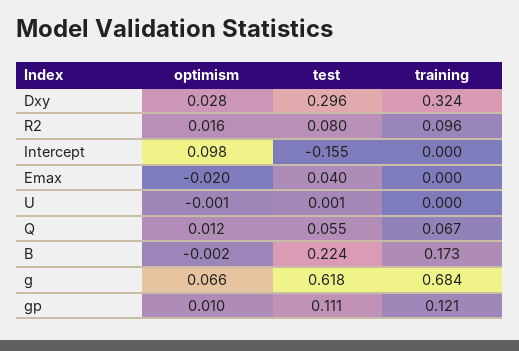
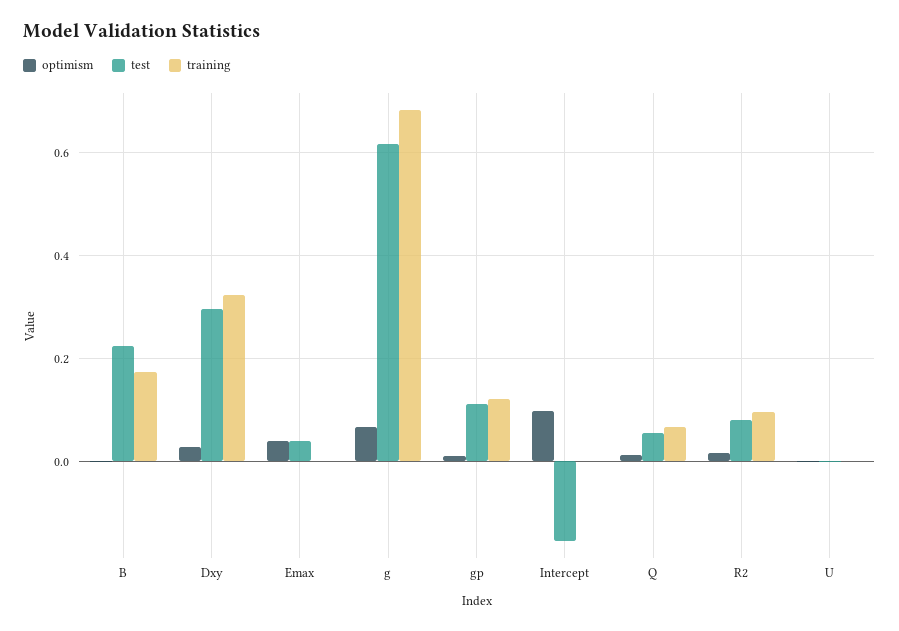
  {
    "optimism": {
      "Dxy": 0.028,
      "R2": 0.016,
      "Intercept": 0.098,
-     "Emax": -0.02,
+     "Emax": 0.04,
      "U": -0.001,
      "Q": 0.012,
      "B": -0.002,
      "g": 0.066,
      "gp": 0.01
    },
    "test": {
      "Dxy": 0.296,
      "R2": 0.08,
      "Intercept": -0.155,
      "Emax": 0.04,
      "U": 0.001,
      "Q": 0.055,
      "B": 0.224,
      "g": 0.618,
      "gp": 0.111
    },
    "training": {
      "Dxy": 0.324,
      "R2": 0.096,
      "Intercept": 0,
      "Emax": 0,
      "U": 0,
      "Q": 0.067,
      "B": 0.173,
      "g": 0.684,
      "gp": 0.121
    }
  }

